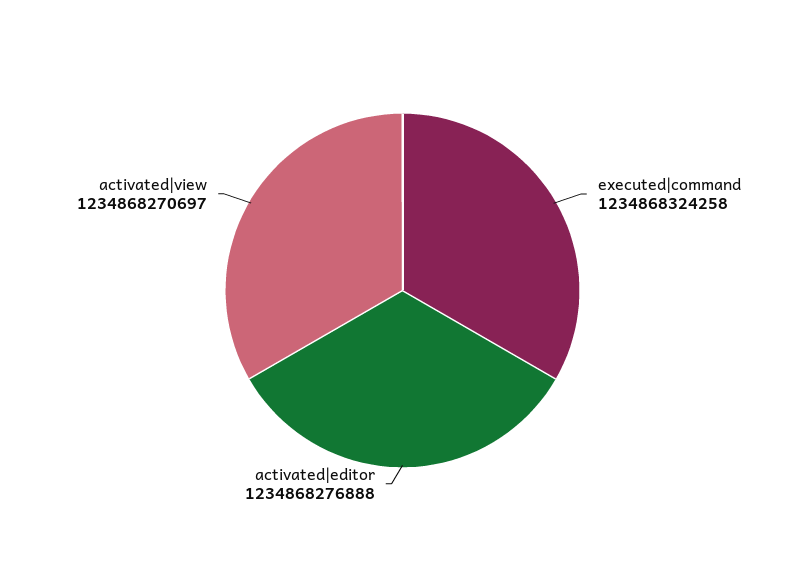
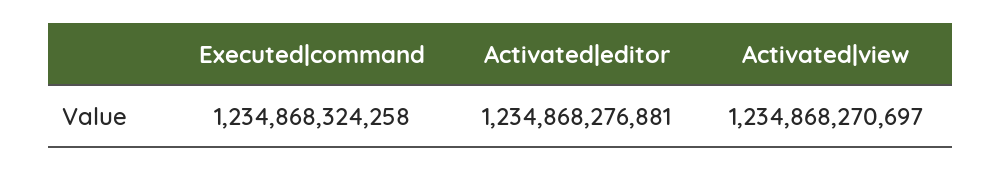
  {
    "executed|command": 1234868324258,
-   "activated|editor": 1234868276888,
+   "activated|editor": 1234868276881,
    "activated|view": 1234868270697
  }

